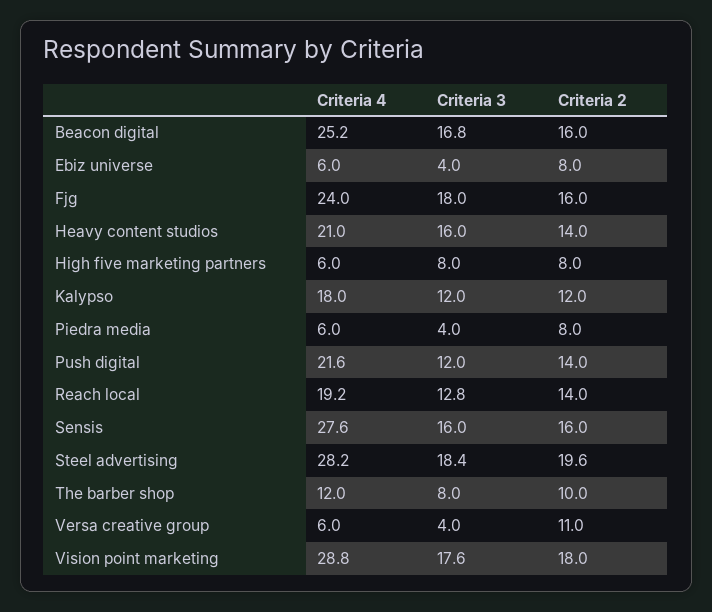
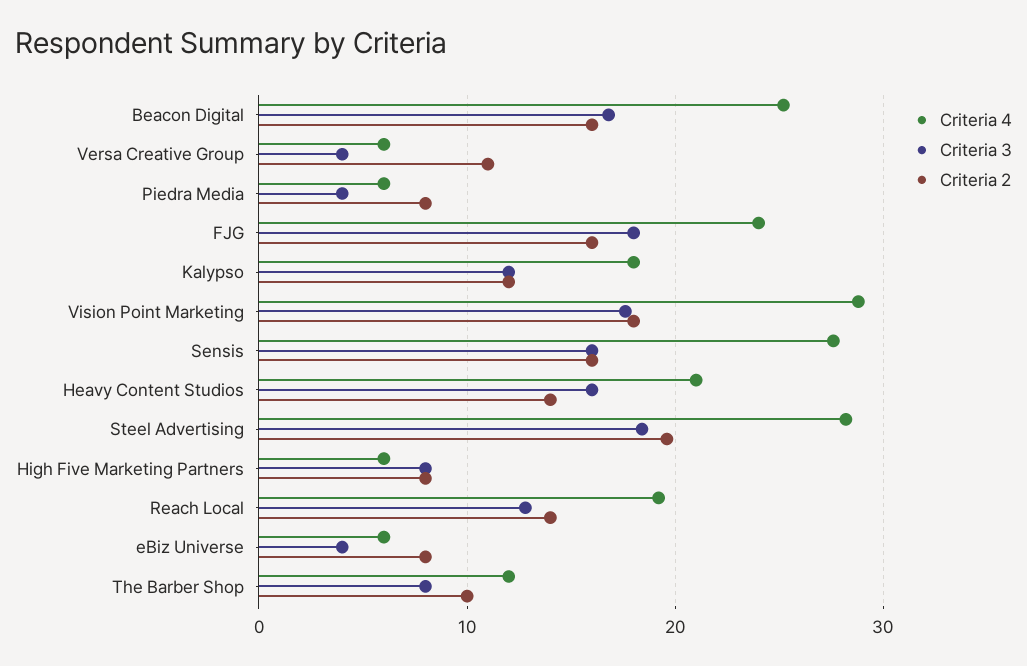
  {
    "Criteria 4": {
      "Beacon digital": 25.2,
      "Ebiz universe": 6,
      "Fjg": 24,
      "Heavy content studios": 21,
      "High five marketing partners": 6,
      "Kalypso": 18,
      "Piedra media": 6,
-     "Push digital": 21.6,
      "Reach local": 19.2,
      "Sensis": 27.6,
      "Steel advertising": 28.2,
      "The barber shop": 12,
      "Versa creative group": 6,
      "Vision point marketing": 28.8
    },
    "Criteria 3": {
      "Beacon digital": 16.8,
      "Ebiz universe": 4,
      "Fjg": 18,
      "Heavy content studios": 16,
      "High five marketing partners": 8,
      "Kalypso": 12,
      "Piedra media": 4,
-     "Push digital": 12,
      "Reach local": 12.8,
      "Sensis": 16,
      "Steel advertising": 18.4,
      "The barber shop": 8,
      "Versa creative group": 4,
      "Vision point marketing": 17.6
    },
    "Criteria 2": {
      "Beacon digital": 16,
      "Ebiz universe": 8,
      "Fjg": 16,
      "Heavy content studios": 14,
      "High five marketing partners": 8,
      "Kalypso": 12,
      "Piedra media": 8,
-     "Push digital": 14,
      "Reach local": 14,
      "Sensis": 16,
      "Steel advertising": 19.6,
      "The barber shop": 10,
      "Versa creative group": 11,
      "Vision point marketing": 18
    }
  }

